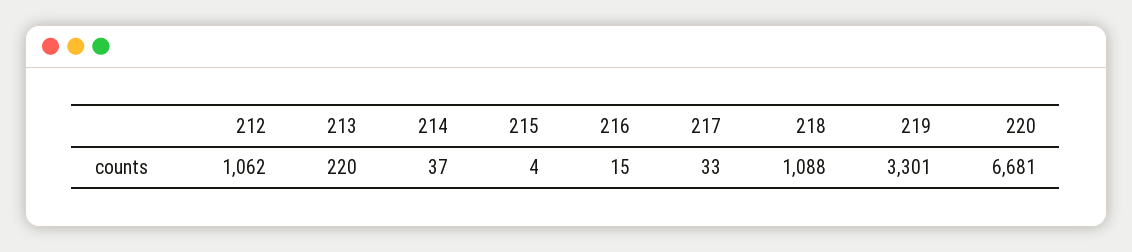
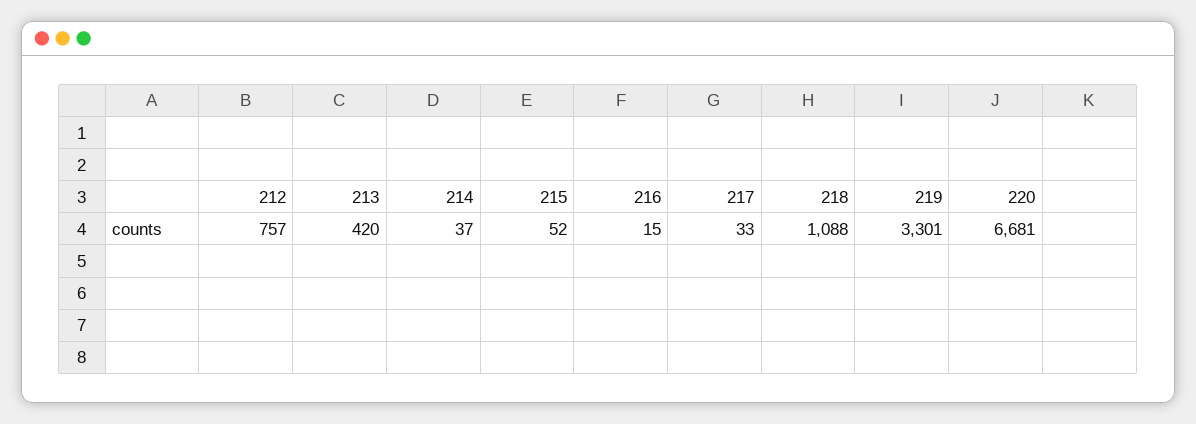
  {
-   "212": 1062,
+   "212": 757,
-   "213": 220,
+   "213": 420,
    "214": 37,
-   "215": 4,
+   "215": 52,
    "216": 15,
    "217": 33,
    "218": 1088,
    "219": 3301,
    "220": 6681
  }

